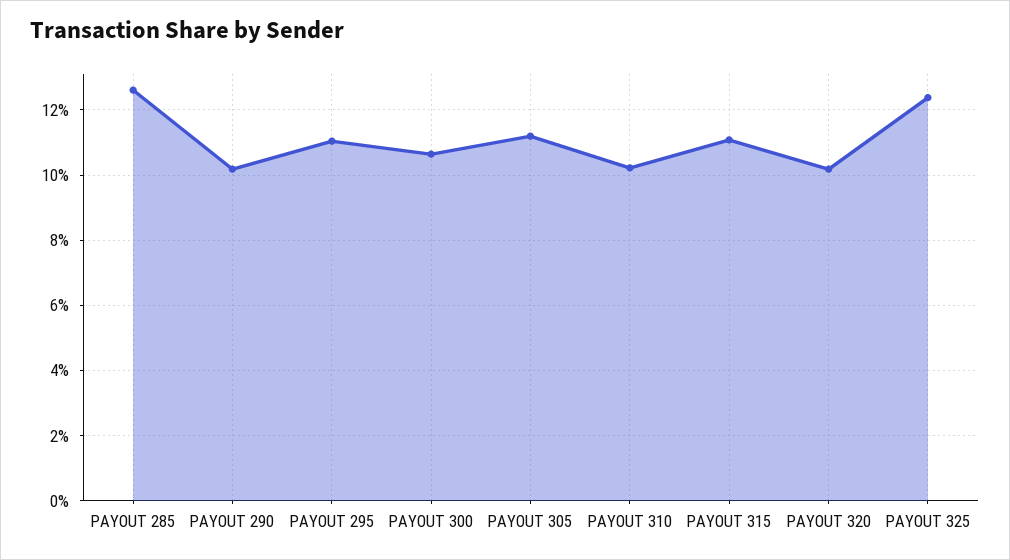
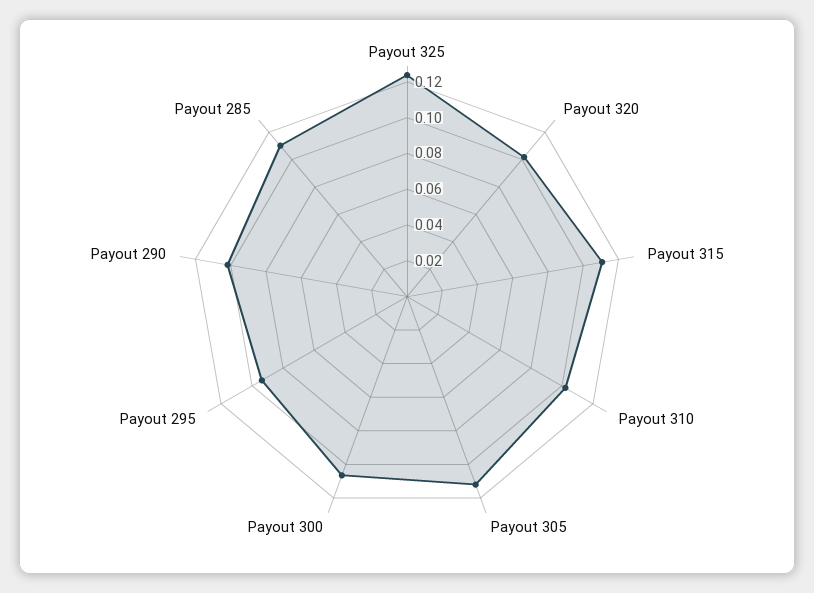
  {
-   "PAYOUT 285": 0.126,
+   "PAYOUT 285": 0.11,
    "PAYOUT 290": 0.102,
-   "PAYOUT 295": 0.11,
+   "PAYOUT 295": 0.095,
    "PAYOUT 300": 0.106,
    "PAYOUT 305": 0.112,
    "PAYOUT 310": 0.102,
    "PAYOUT 315": 0.11,
    "PAYOUT 320": 0.102,
    "PAYOUT 325": 0.124
  }

